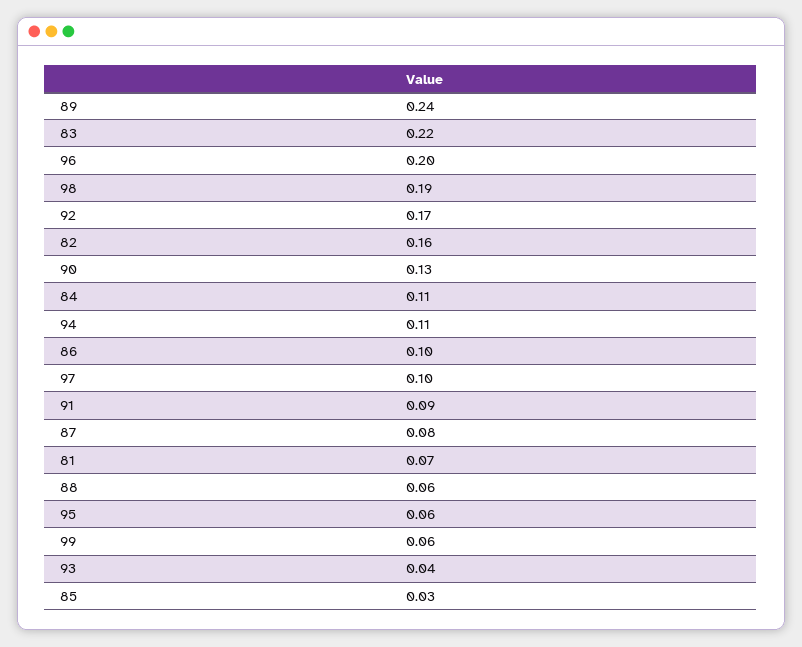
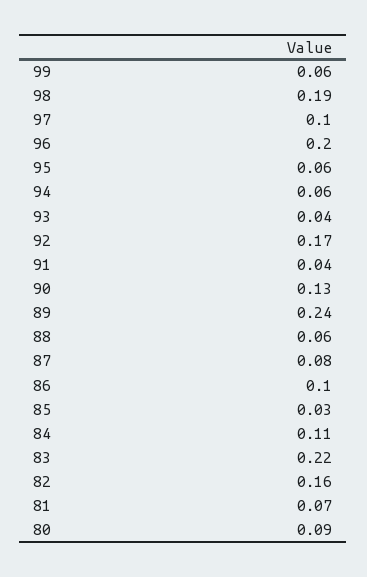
  {
    "89": 0.24,
    "83": 0.22,
    "96": 0.2,
    "98": 0.19,
    "92": 0.17,
    "82": 0.16,
    "90": 0.13,
    "84": 0.11,
-   "94": 0.11,
+   "94": 0.06,
    "86": 0.1,
    "97": 0.1,
-   "91": 0.09,
+   "91": 0.04,
    "87": 0.08,
    "81": 0.07,
    "88": 0.06,
    "95": 0.06,
    "99": 0.06,
    "93": 0.04,
-   "85": 0.03
+   "85": 0.03,
+   "80": 0.09
  }

